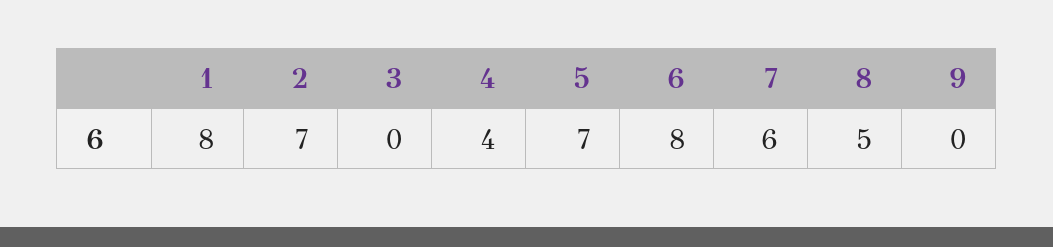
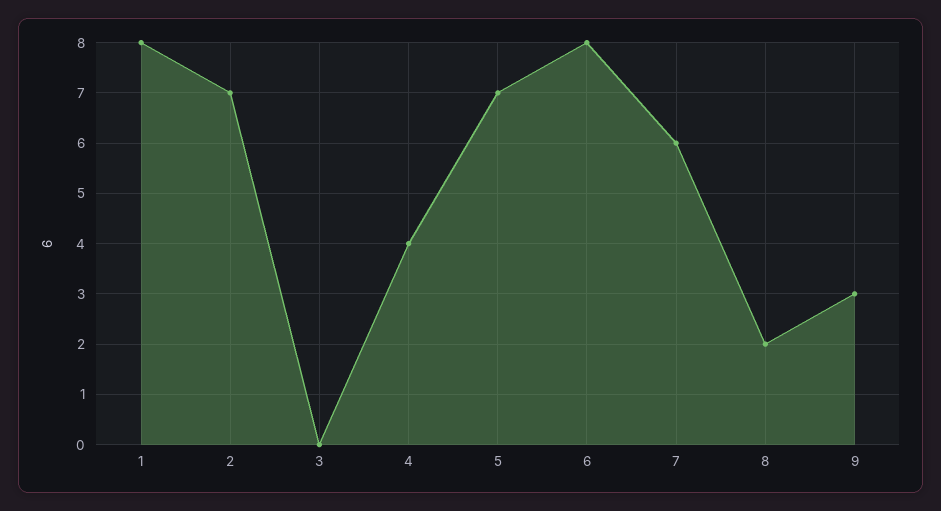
  {
    "1": 8,
    "2": 7,
    "3": 0,
    "4": 4,
    "5": 7,
    "6": 8,
    "7": 6,
-   "8": 5,
+   "8": 2,
-   "9": 0
+   "9": 3
  }

